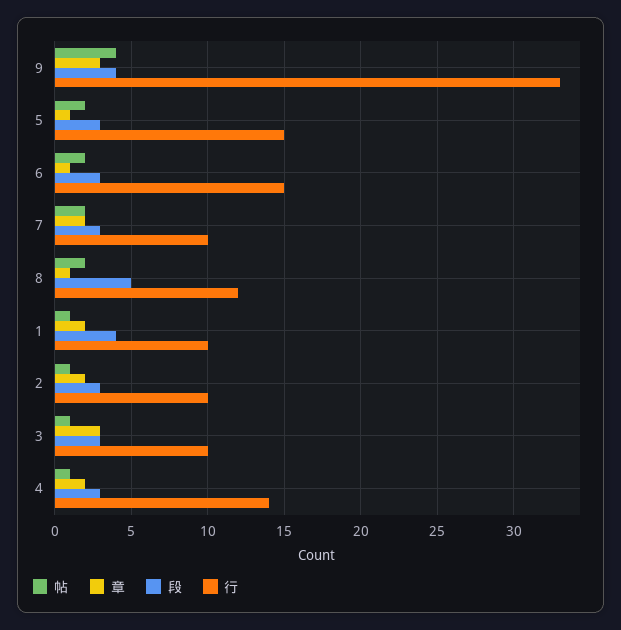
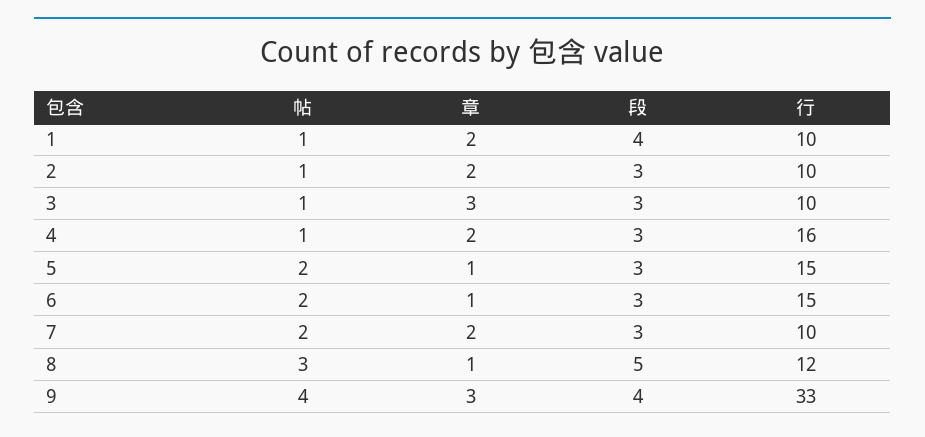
  {
    "帖": {
      "9": 4,
      "5": 2,
      "6": 2,
      "7": 2,
-     "8": 2,
+     "8": 3,
      "1": 1,
      "2": 1,
      "3": 1,
      "4": 1
    },
    "章": {
      "9": 3,
      "5": 1,
      "6": 1,
      "7": 2,
      "8": 1,
      "1": 2,
      "2": 2,
      "3": 3,
      "4": 2
    },
    "段": {
      "9": 4,
      "5": 3,
      "6": 3,
      "7": 3,
      "8": 5,
      "1": 4,
      "2": 3,
      "3": 3,
      "4": 3
    },
    "行": {
      "9": 33,
      "5": 15,
      "6": 15,
      "7": 10,
      "8": 12,
      "1": 10,
      "2": 10,
      "3": 10,
-     "4": 14
+     "4": 16
    }
  }

